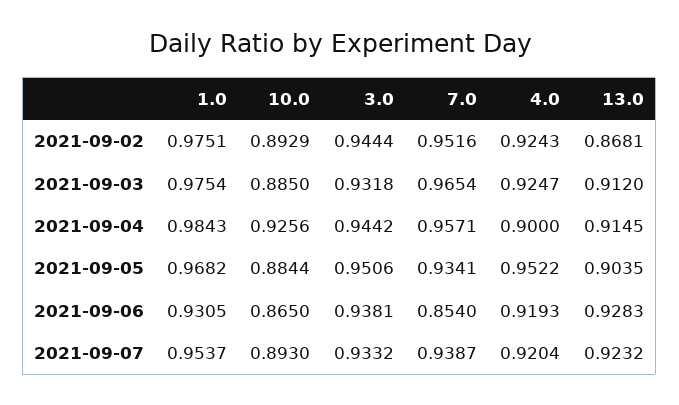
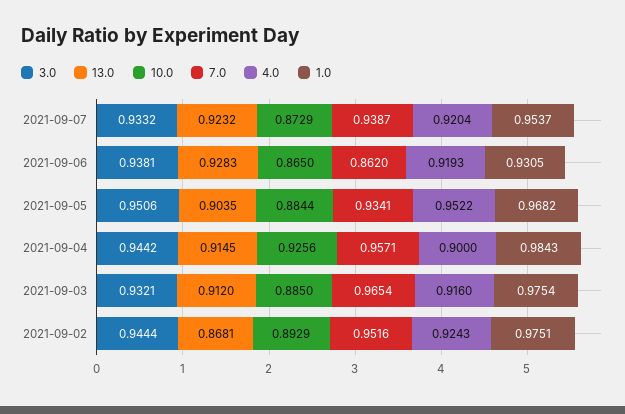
  {
    "1.0": {
      "2021-09-02": 0.9751,
      "2021-09-03": 0.9754,
      "2021-09-04": 0.9843,
      "2021-09-05": 0.9682,
      "2021-09-06": 0.9305,
      "2021-09-07": 0.9537
    },
    "10.0": {
      "2021-09-02": 0.8929,
      "2021-09-03": 0.885,
      "2021-09-04": 0.9256,
      "2021-09-05": 0.8844,
      "2021-09-06": 0.865,
-     "2021-09-07": 0.893
+     "2021-09-07": 0.8729
    },
    "3.0": {
      "2021-09-02": 0.9444,
-     "2021-09-03": 0.9318,
+     "2021-09-03": 0.9321,
      "2021-09-04": 0.9442,
      "2021-09-05": 0.9506,
      "2021-09-06": 0.9381,
      "2021-09-07": 0.9332
    },
    "7.0": {
      "2021-09-02": 0.9516,
      "2021-09-03": 0.9654,
      "2021-09-04": 0.9571,
      "2021-09-05": 0.9341,
-     "2021-09-06": 0.854,
+     "2021-09-06": 0.862,
      "2021-09-07": 0.9387
    },
    "4.0": {
      "2021-09-02": 0.9243,
-     "2021-09-03": 0.9247,
+     "2021-09-03": 0.916,
      "2021-09-04": 0.9,
      "2021-09-05": 0.9522,
      "2021-09-06": 0.9193,
      "2021-09-07": 0.9204
    },
    "13.0": {
      "2021-09-02": 0.8681,
      "2021-09-03": 0.912,
      "2021-09-04": 0.9145,
      "2021-09-05": 0.9035,
      "2021-09-06": 0.9283,
      "2021-09-07": 0.9232
    }
  }

